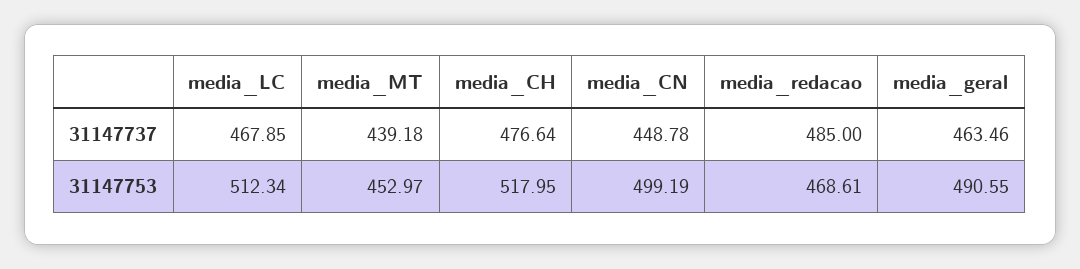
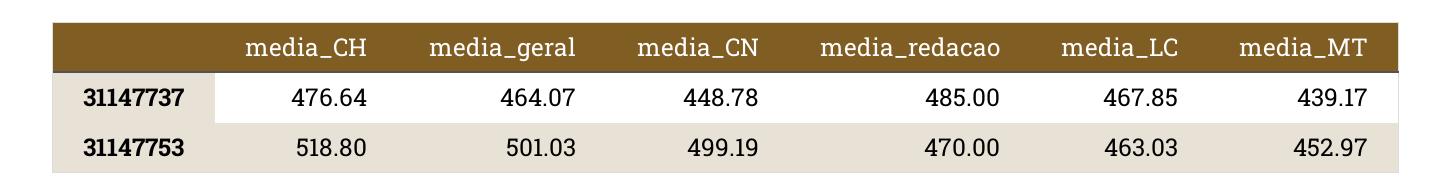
  {
    "media_LC": {
      "31147737": 467.85,
-     "31147753": 512.34
+     "31147753": 463.03
    },
    "media_MT": {
-     "31147737": 439.18,
+     "31147737": 439.17,
      "31147753": 452.97
    },
    "media_CH": {
      "31147737": 476.64,
-     "31147753": 517.95
+     "31147753": 518.8
    },
    "media_CN": {
      "31147737": 448.78,
      "31147753": 499.19
    },
    "media_redacao": {
      "31147737": 485,
-     "31147753": 468.61
+     "31147753": 470
    },
    "media_geral": {
-     "31147737": 463.46,
+     "31147737": 464.07,
-     "31147753": 490.55
+     "31147753": 501.03
    }
  }

